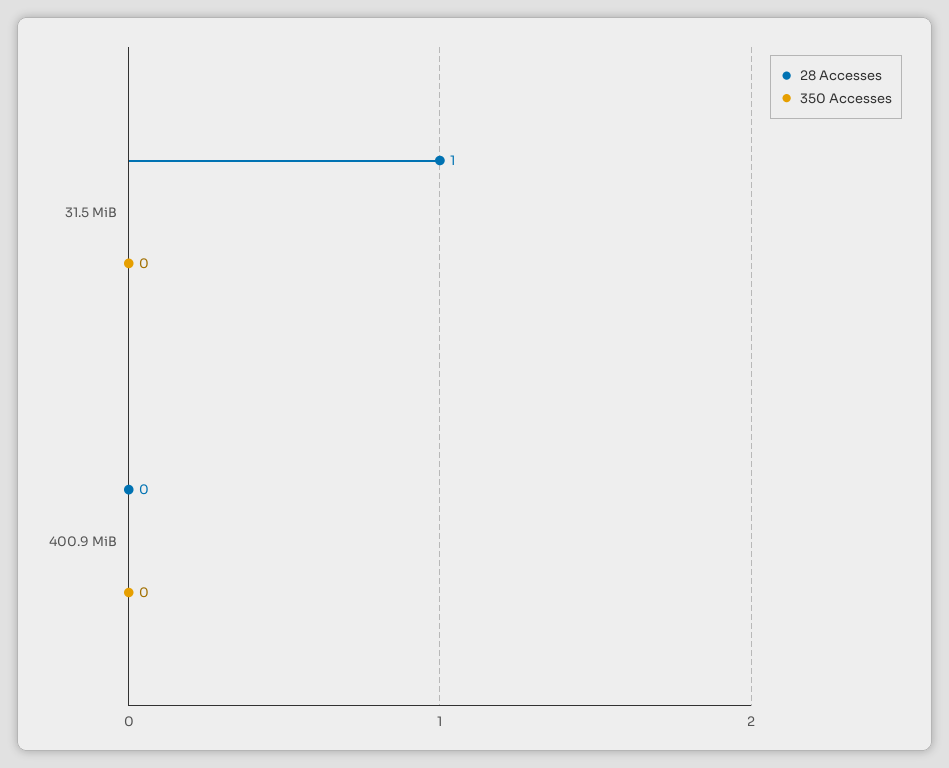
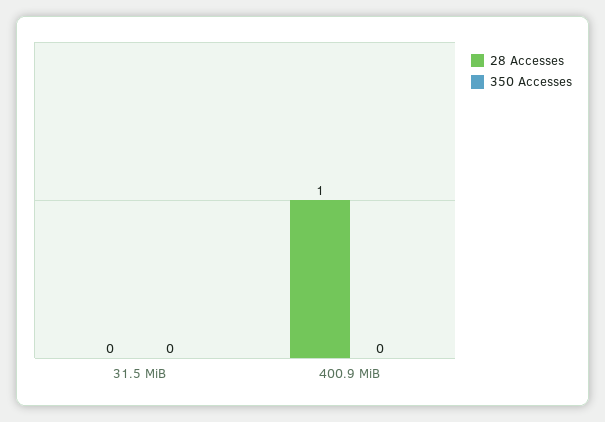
  {
    "28 Accesses": {
-     "31.5 MiB": 1,
+     "31.5 MiB": 0,
-     "400.9 MiB": 0
+     "400.9 MiB": 1
    },
    "350 Accesses": {
      "31.5 MiB": 0,
      "400.9 MiB": 0
    }
  }

